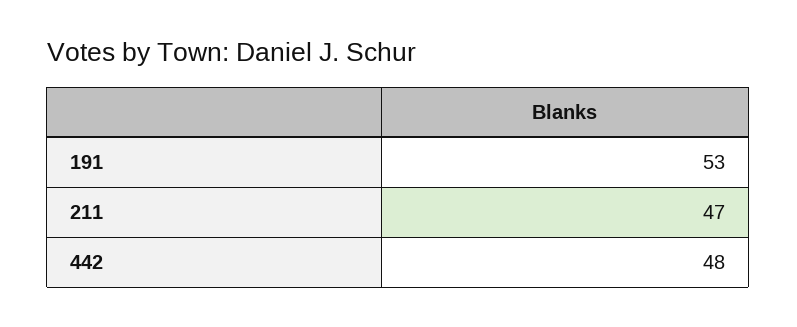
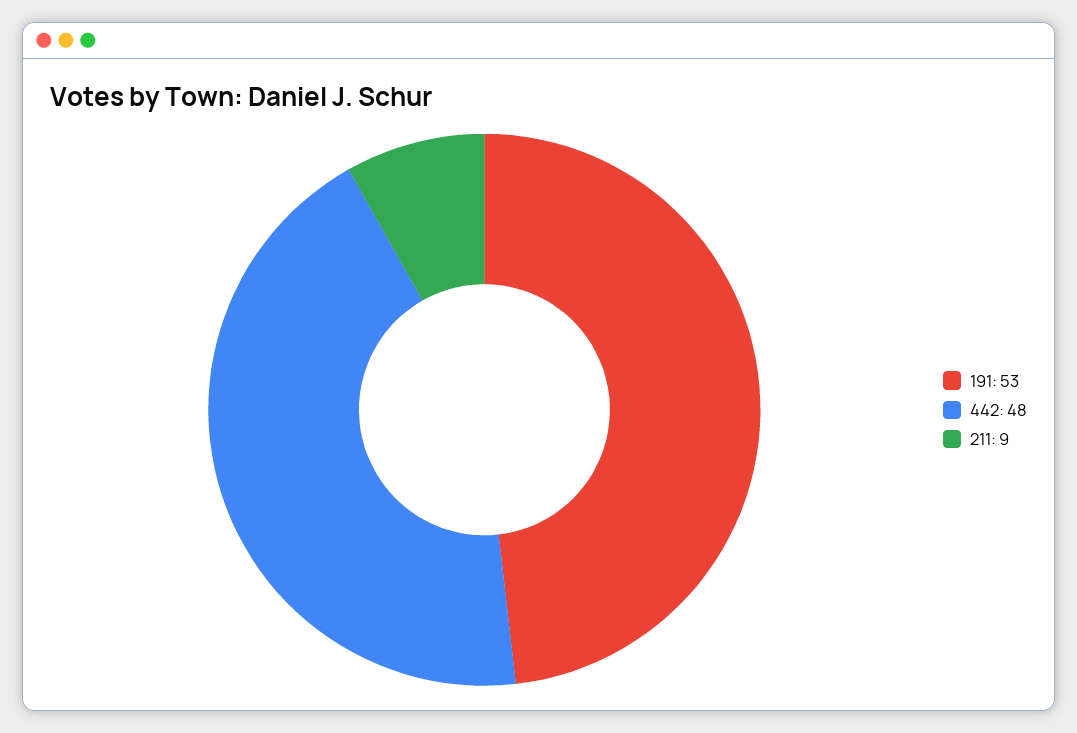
  {
    "191": 53,
-   "211": 47,
+   "211": 9,
    "442": 48
  }

